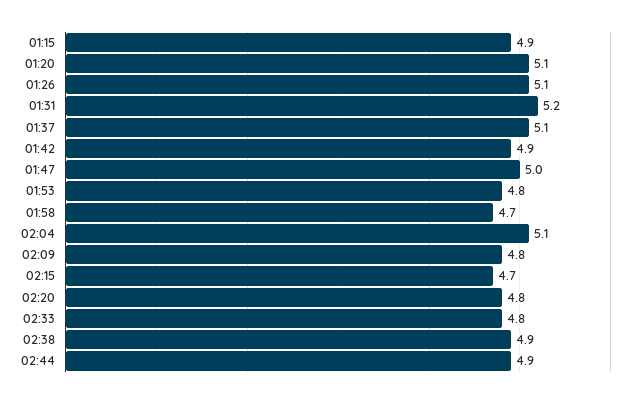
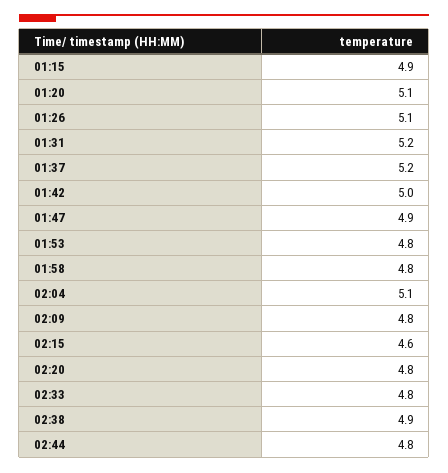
  {
    "01:15": 4.9,
    "01:20": 5.1,
    "01:26": 5.1,
    "01:31": 5.2,
-   "01:37": 5.1,
+   "01:37": 5.2,
-   "01:42": 4.9,
+   "01:42": 5,
-   "01:47": 5,
+   "01:47": 4.9,
    "01:53": 4.8,
-   "01:58": 4.7,
+   "01:58": 4.8,
    "02:04": 5.1,
    "02:09": 4.8,
-   "02:15": 4.7,
+   "02:15": 4.6,
    "02:20": 4.8,
    "02:33": 4.8,
    "02:38": 4.9,
-   "02:44": 4.9
+   "02:44": 4.8
  }

